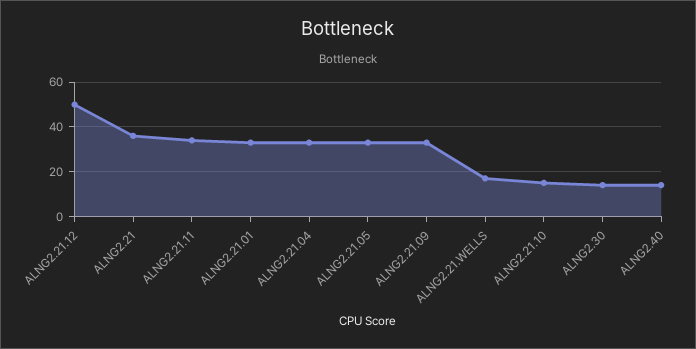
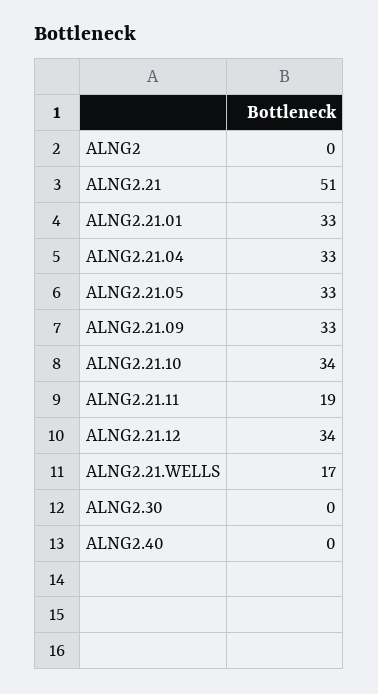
  {
-   "ALNG2.21.12": 50,
+   "ALNG2.21.12": 34,
-   "ALNG2.21": 35,
+   "ALNG2.21": 51,
-   "ALNG2.21.11": 35,
+   "ALNG2.21.11": 19,
    "ALNG2.21.01": 33,
    "ALNG2.21.04": 33,
    "ALNG2.21.05": 33,
    "ALNG2.21.09": 33,
    "ALNG2.21.WELLS": 17,
-   "ALNG2.21.10": 15,
+   "ALNG2.21.10": 34,
-   "ALNG2.30": 15,
+   "ALNG2.30": 0,
-   "ALNG2.40": 15
+   "ALNG2.40": 0,
+   "ALNG2": 0
  }

